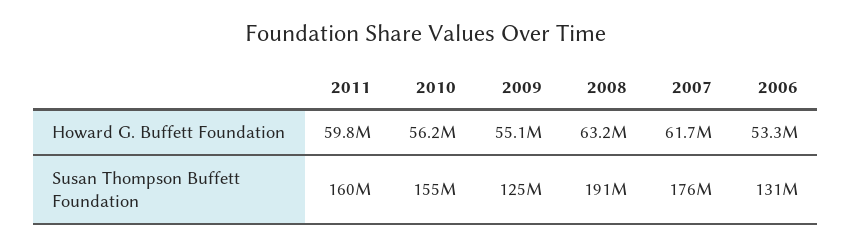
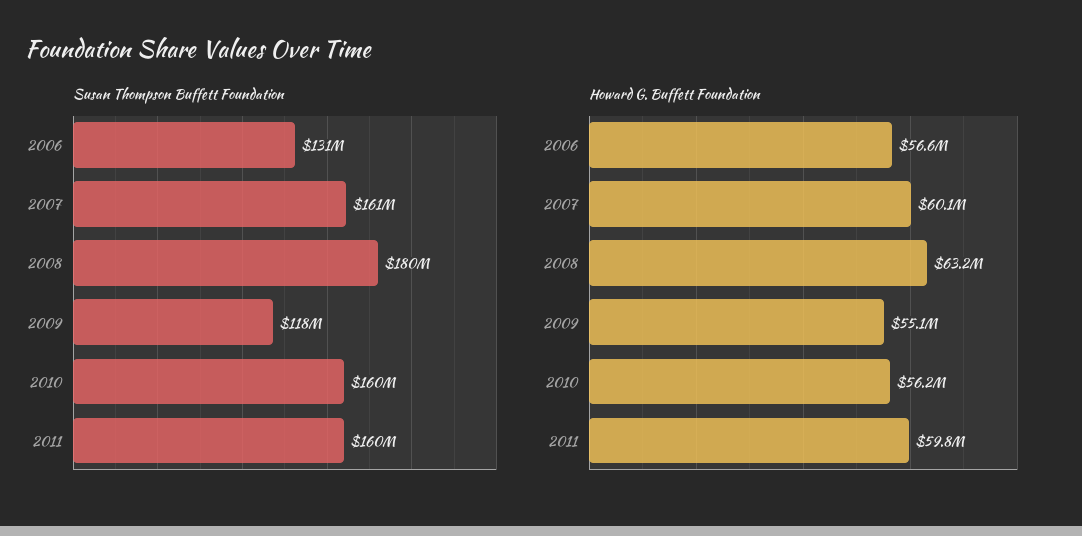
  {
    "Howard G. Buffett Foundation": {
      "2011": 59800000,
      "2010": 56200000,
      "2009": 55100000,
      "2008": 63200000,
-     "2007": 61700000,
+     "2007": 60100000,
-     "2006": 53300000
+     "2006": 56600000
    },
    "Susan Thompson Buffett Foundation": {
      "2011": 160000000,
-     "2010": 155000000,
+     "2010": 160000000,
-     "2009": 125000000,
+     "2009": 118000000,
-     "2008": 191000000,
+     "2008": 180000000,
-     "2007": 176000000,
+     "2007": 161000000,
      "2006": 131000000
    }
  }

